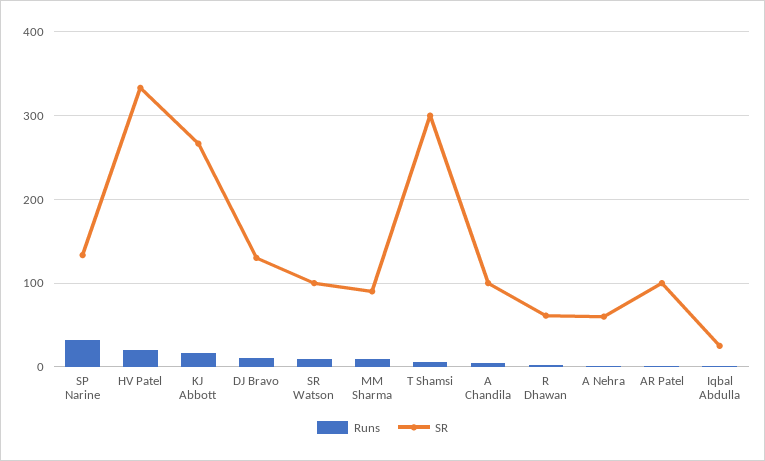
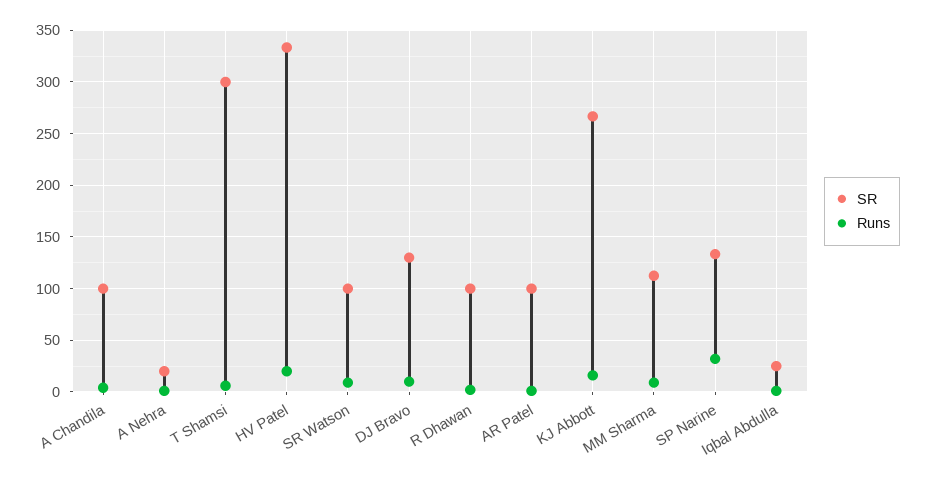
  {
    "Runs": {
      "SP Narine": 30,
      "HV Patel": 20,
      "KJ Abbott": 20,
      "DJ Bravo": 10,
      "SR Watson": 10,
      "MM Sharma": 10,
      "T Shamsi": 10,
      "A Chandila": 0,
      "R Dhawan": 0,
      "A Nehra": 0,
      "AR Patel": 0,
      "Iqbal Abdulla": 0
    },
    "SR": {
      "SP Narine": 130,
      "HV Patel": 330,
      "KJ Abbott": 270,
      "DJ Bravo": 130,
      "SR Watson": 100,
-     "MM Sharma": 90,
+     "MM Sharma": 110,
      "T Shamsi": 300,
      "A Chandila": 100,
-     "R Dhawan": 60,
+     "R Dhawan": 100,
-     "A Nehra": 60,
+     "A Nehra": 20,
      "AR Patel": 100,
      "Iqbal Abdulla": 30
    }
  }

